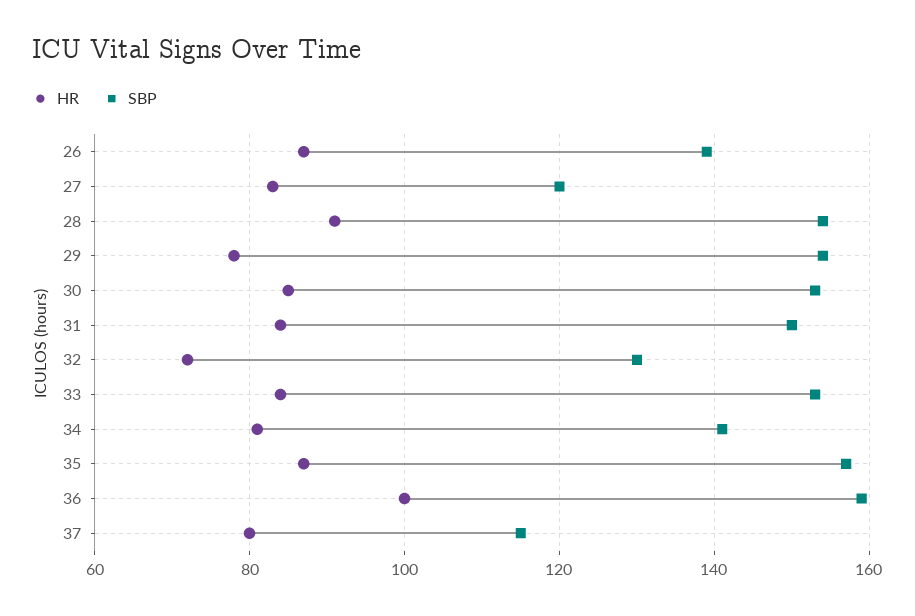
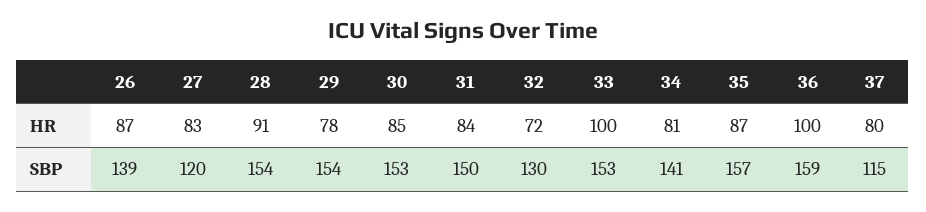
  {
    "HR": {
      "26": 87,
      "27": 83,
      "28": 91,
      "29": 78,
      "30": 85,
      "31": 84,
      "32": 72,
-     "33": 85,
+     "33": 100,
      "34": 81,
      "35": 87,
      "36": 100,
      "37": 80
    },
    "SBP": {
      "26": 139,
      "27": 120,
      "28": 154,
      "29": 154,
      "30": 153,
      "31": 150,
      "32": 130,
      "33": 153,
      "34": 141,
      "35": 157,
      "36": 159,
      "37": 115
    }
  }

